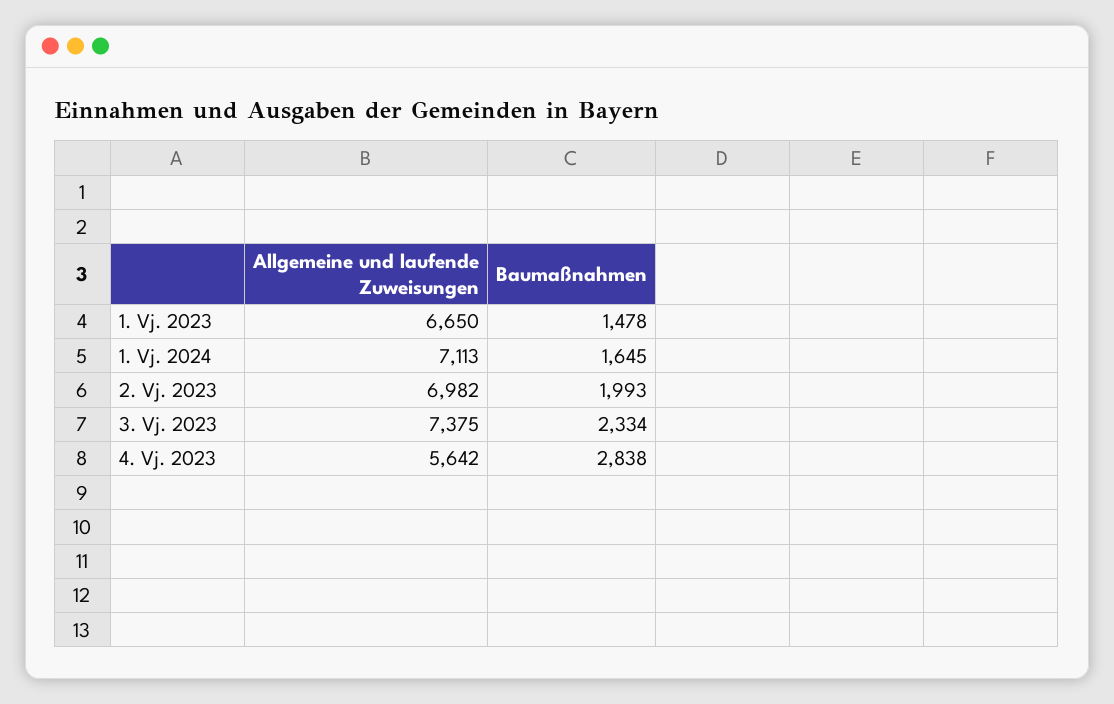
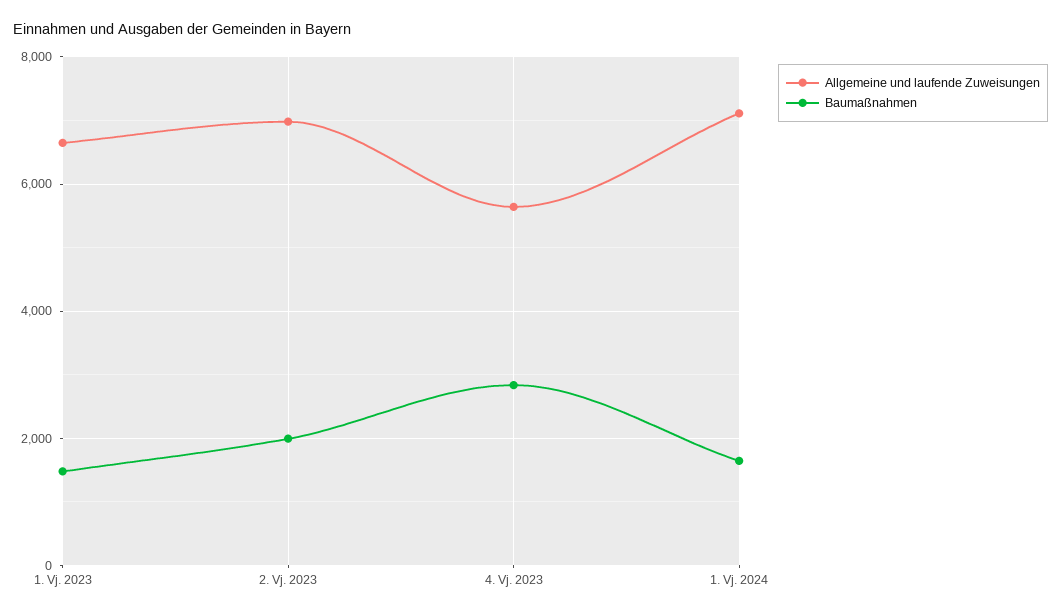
  {
    "Allgemeine und laufende Zuweisungen": {
      "1. Vj. 2023": 6650,
      "1. Vj. 2024": 7113,
      "2. Vj. 2023": 6982,
-     "3. Vj. 2023": 7375,
      "4. Vj. 2023": 5642
    },
    "Baumaßnahmen": {
      "1. Vj. 2023": 1478,
      "1. Vj. 2024": 1645,
      "2. Vj. 2023": 1993,
-     "3. Vj. 2023": 2334,
      "4. Vj. 2023": 2838
    }
  }

